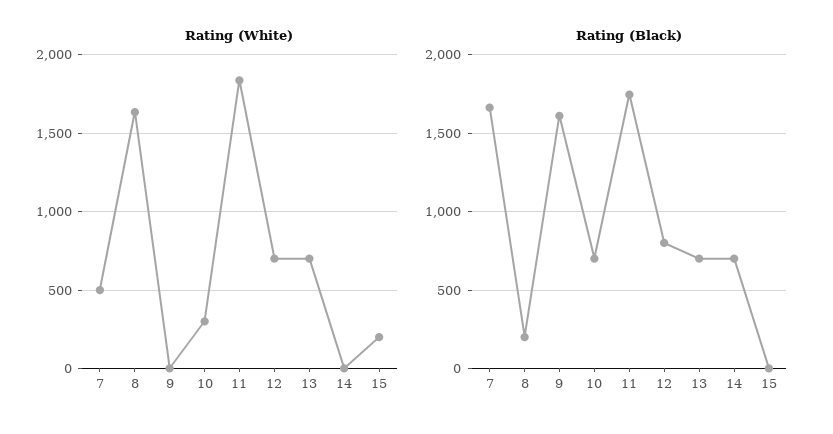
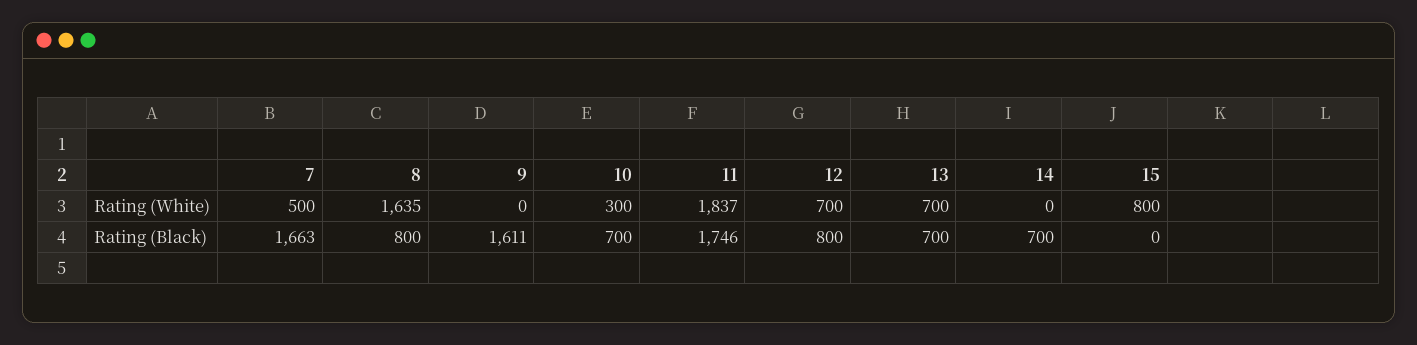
  {
    "Rating (White)": {
      "7": 500,
      "8": 1635,
      "9": 0,
      "10": 300,
      "11": 1837,
      "12": 700,
      "13": 700,
      "14": 0,
-     "15": 200
+     "15": 800
    },
    "Rating (Black)": {
      "7": 1663,
-     "8": 200,
+     "8": 800,
      "9": 1611,
      "10": 700,
      "11": 1746,
      "12": 800,
      "13": 700,
      "14": 700,
      "15": 0
    }
  }

